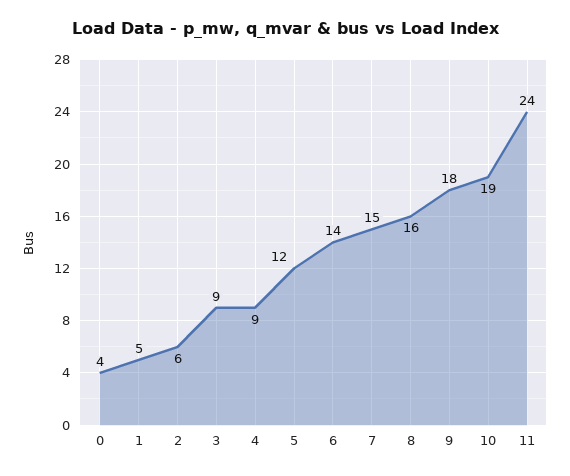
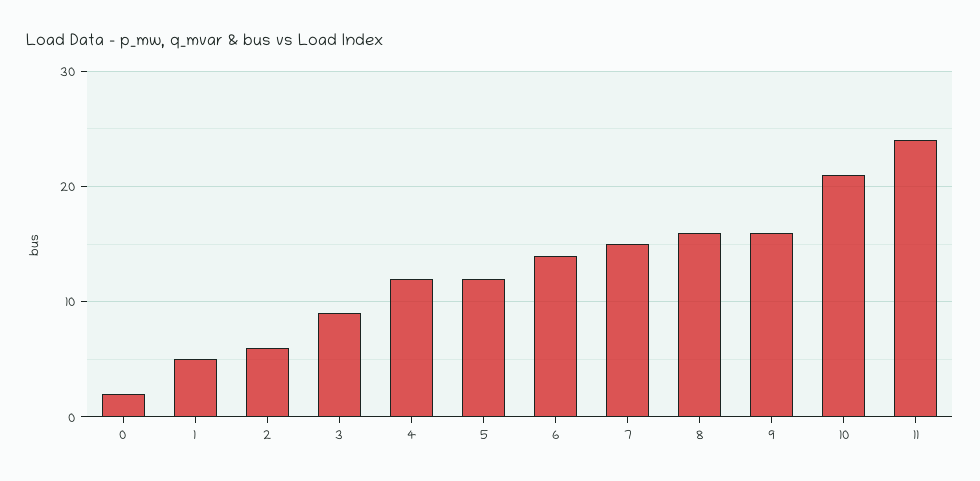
  {
-   "0": 4,
+   "0": 2,
    "1": 5,
    "2": 6,
    "3": 9,
-   "4": 9,
+   "4": 12,
    "5": 12,
    "6": 14,
    "7": 15,
    "8": 16,
-   "9": 18,
+   "9": 16,
-   "10": 19,
+   "10": 21,
    "11": 24
  }

